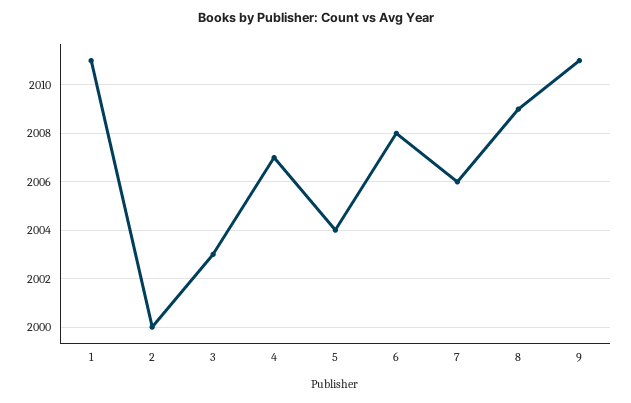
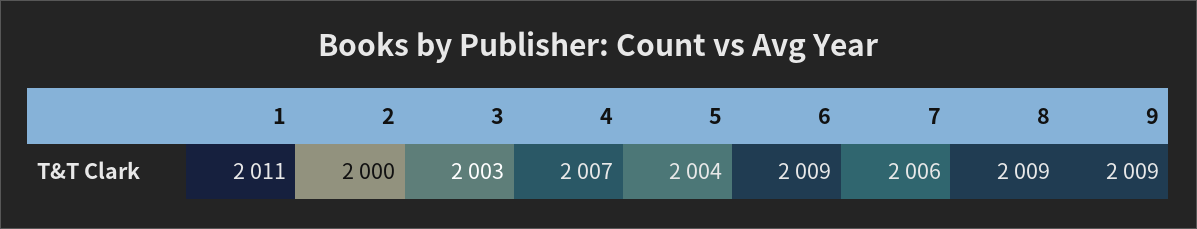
  {
    "1": 2011,
    "2": 2000,
    "3": 2003,
    "4": 2007,
    "5": 2004,
-   "6": 2008,
+   "6": 2009,
    "7": 2006,
    "8": 2009,
-   "9": 2011
+   "9": 2009
  }

